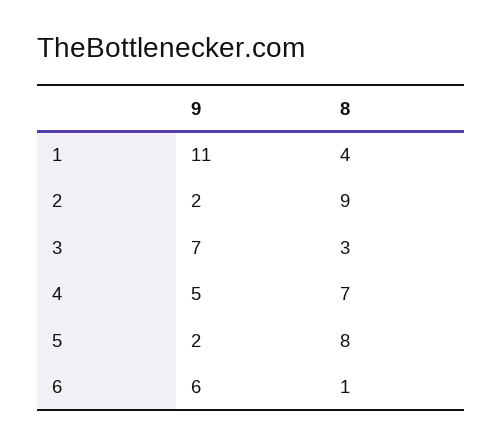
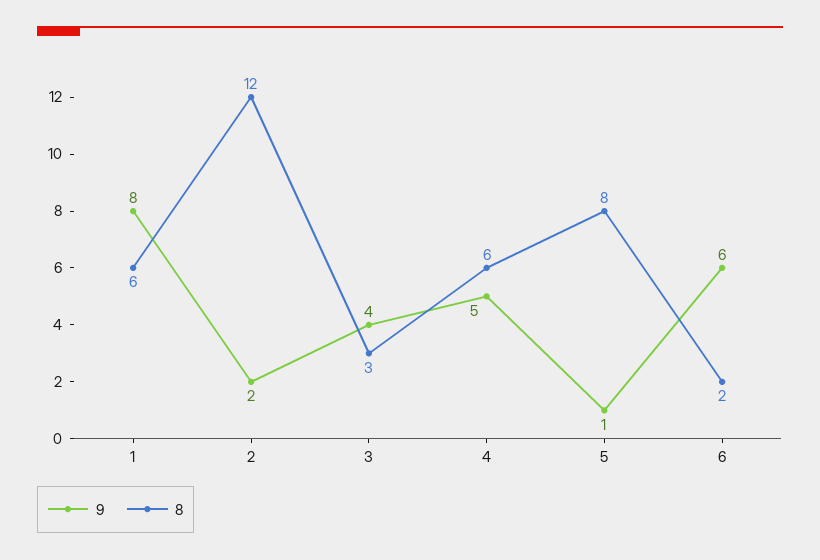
  {
    "9": {
-     "1": 11,
+     "1": 8,
      "2": 2,
-     "3": 7,
+     "3": 4,
      "4": 5,
-     "5": 2,
+     "5": 1,
      "6": 6
    },
    "8": {
-     "1": 4,
+     "1": 6,
-     "2": 9,
+     "2": 12,
      "3": 3,
-     "4": 7,
+     "4": 6,
      "5": 8,
-     "6": 1
+     "6": 2
    }
  }

